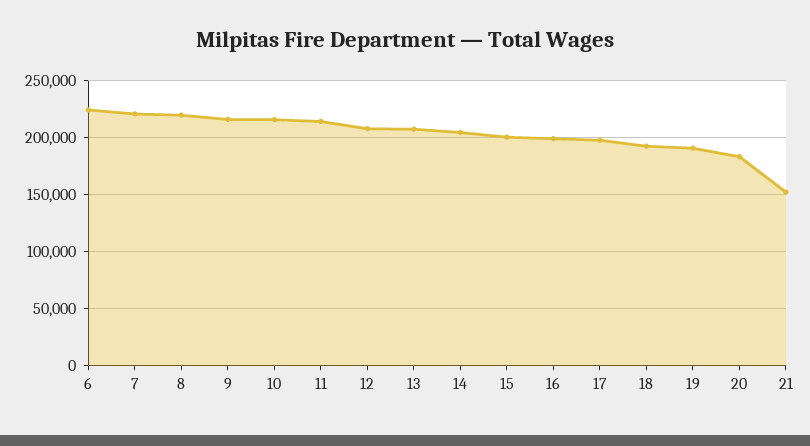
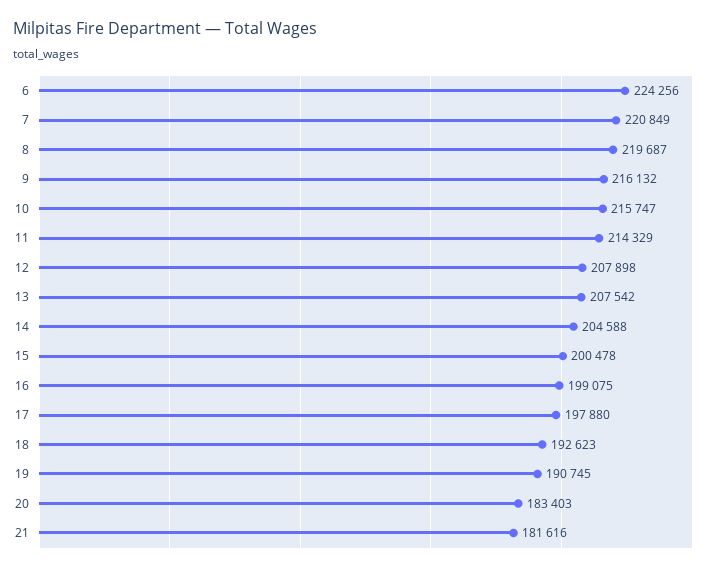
  {
    "6": 224256,
    "7": 220849,
    "8": 219687,
    "9": 216132,
    "10": 215747,
    "11": 214329,
    "12": 207898,
    "13": 207542,
    "14": 204588,
    "15": 200478,
    "16": 199075,
    "17": 197880,
    "18": 192623,
    "19": 190745,
    "20": 183403,
-   "21": 150000
+   "21": 181616
  }

